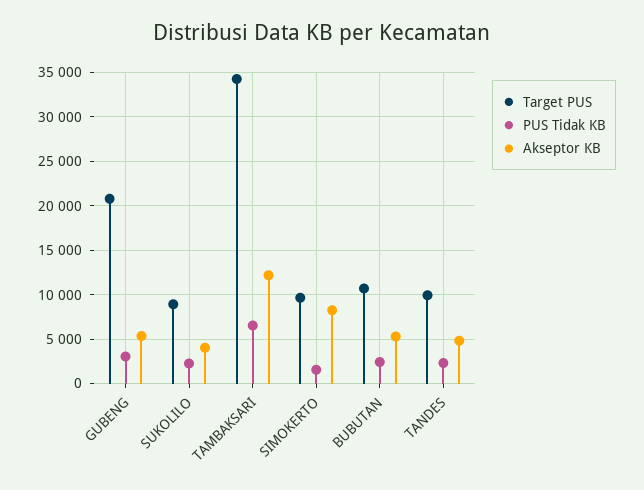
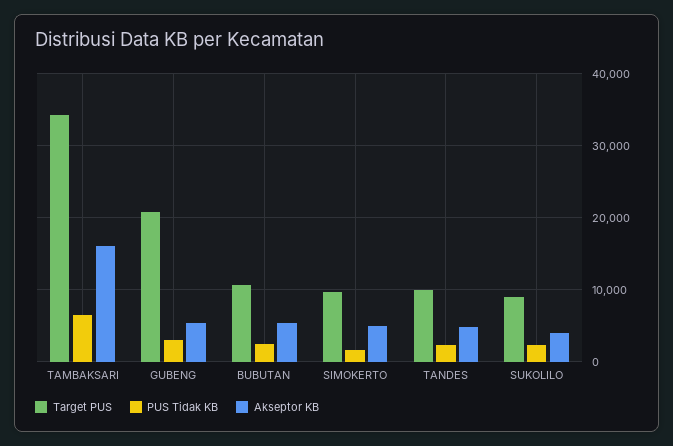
  {
    "Target PUS": {
      "GUBENG": 21000,
      "SUKOLILO": 9000,
      "TAMBAKSARI": 34000,
      "SIMOKERTO": 10000,
      "BUBUTAN": 11000,
      "TANDES": 10000
    },
    "PUS Tidak KB": {
      "GUBENG": 3000,
      "SUKOLILO": 2000,
      "TAMBAKSARI": 7000,
      "SIMOKERTO": 2000,
      "BUBUTAN": 2000,
      "TANDES": 2000
    },
    "Akseptor KB": {
      "GUBENG": 5000,
      "SUKOLILO": 4000,
-     "TAMBAKSARI": 12000,
+     "TAMBAKSARI": 16000,
-     "SIMOKERTO": 8000,
+     "SIMOKERTO": 5000,
      "BUBUTAN": 5000,
      "TANDES": 5000
    }
  }

